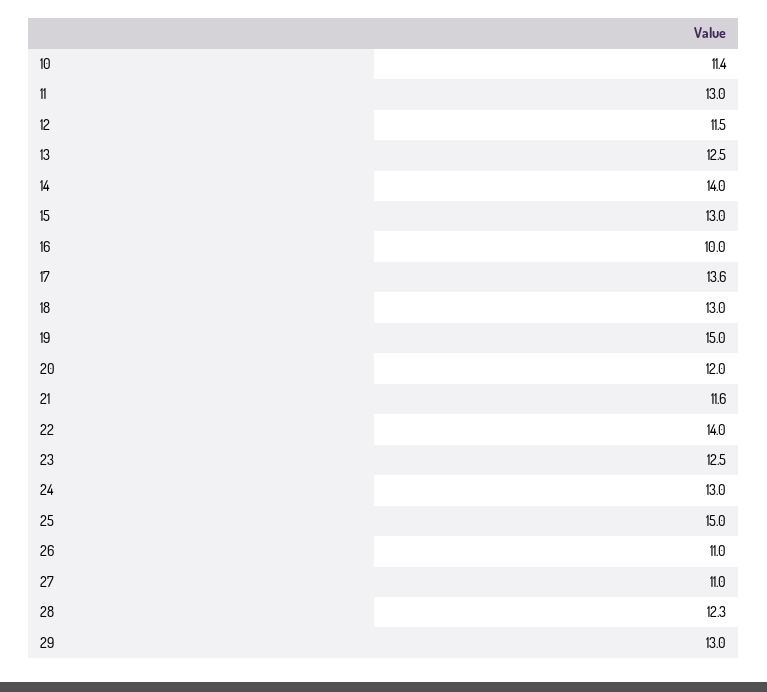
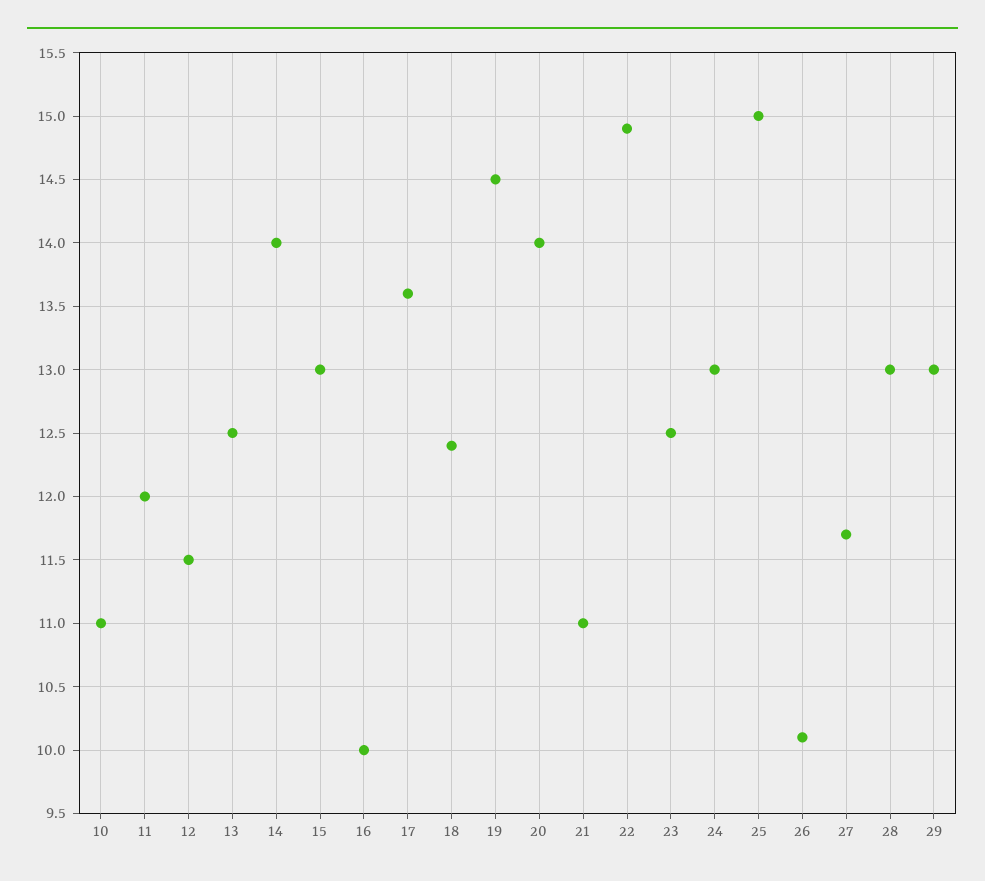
  {
-   "10": 11.4,
+   "10": 11,
-   "11": 13,
+   "11": 12,
    "12": 11.5,
    "13": 12.5,
    "14": 14,
    "15": 13,
    "16": 10,
    "17": 13.6,
-   "18": 13,
+   "18": 12.4,
-   "19": 15,
+   "19": 14.5,
-   "20": 12,
+   "20": 14,
-   "21": 11.6,
+   "21": 11,
-   "22": 14,
+   "22": 14.9,
    "23": 12.5,
    "24": 13,
    "25": 15,
-   "26": 11,
+   "26": 10.1,
-   "27": 11,
+   "27": 11.7,
-   "28": 12.3,
+   "28": 13,
    "29": 13
  }

